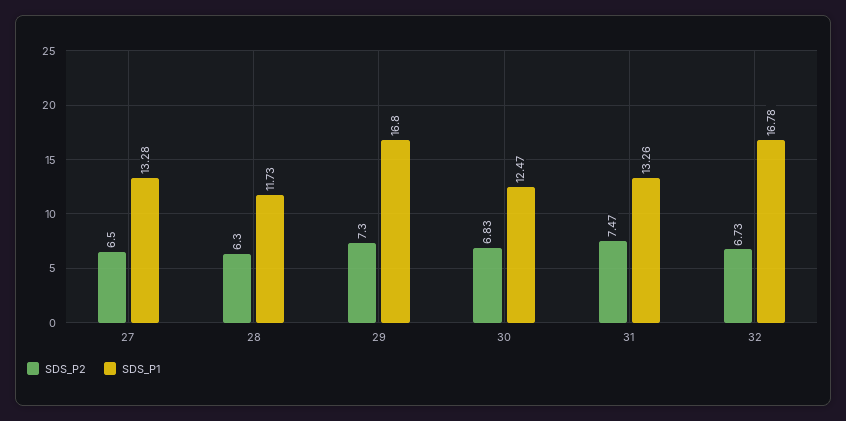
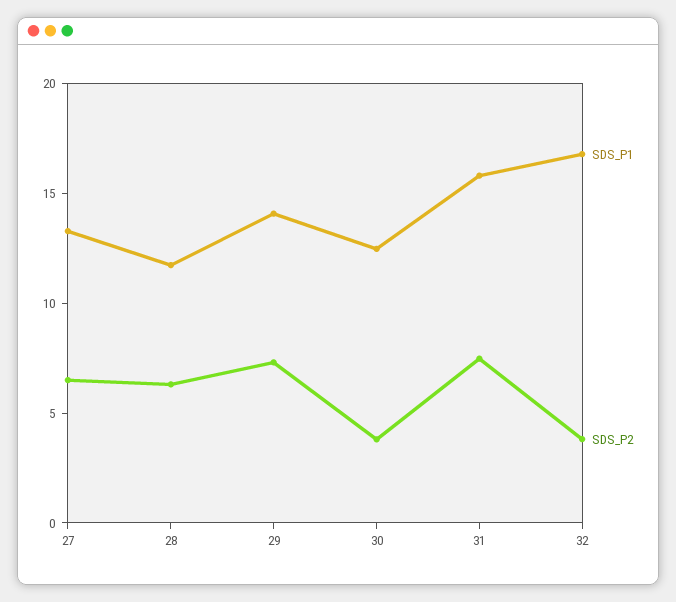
  {
    "SDS_P2": {
      "27": 6.5,
      "28": 6.3,
      "29": 7.3,
-     "30": 6.83,
+     "30": 4,
      "31": 7.47,
-     "32": 6.73
+     "32": 4
    },
    "SDS_P1": {
      "27": 13.28,
      "28": 11.73,
-     "29": 16.8,
+     "29": 14,
      "30": 12.47,
-     "31": 13.26,
+     "31": 16,
      "32": 16.78
    }
  }

